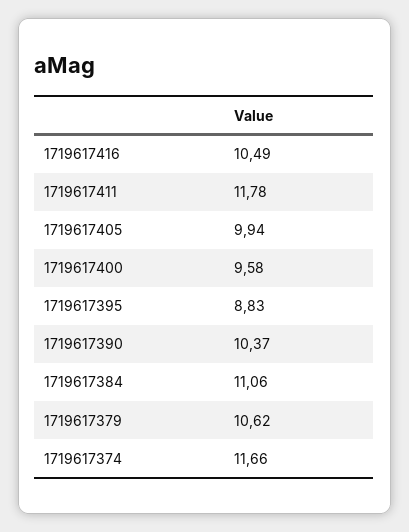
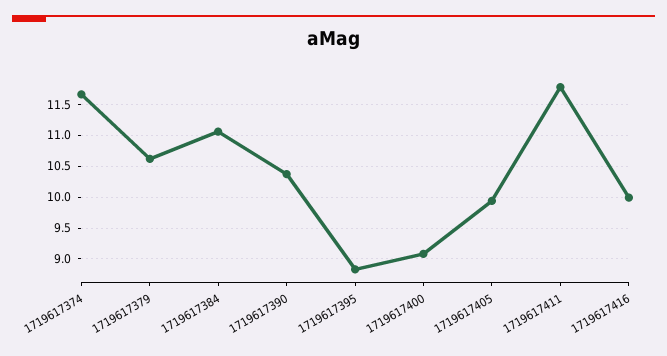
  {
-   "1719617416": 10.49,
+   "1719617416": 10,
    "1719617411": 11.78,
    "1719617405": 9.94,
-   "1719617400": 9.58,
+   "1719617400": 9.1,
    "1719617395": 8.83,
    "1719617390": 10.37,
    "1719617384": 11.06,
    "1719617379": 10.62,
    "1719617374": 11.66
  }

